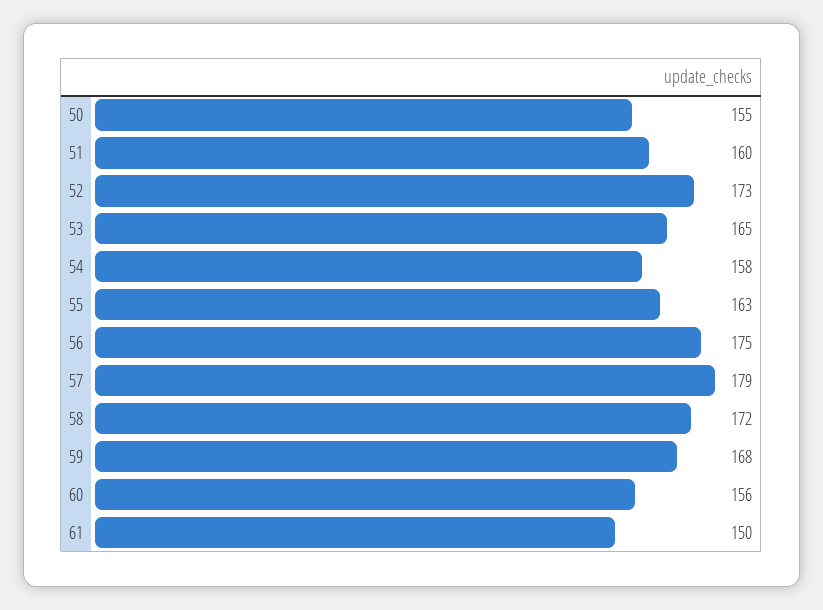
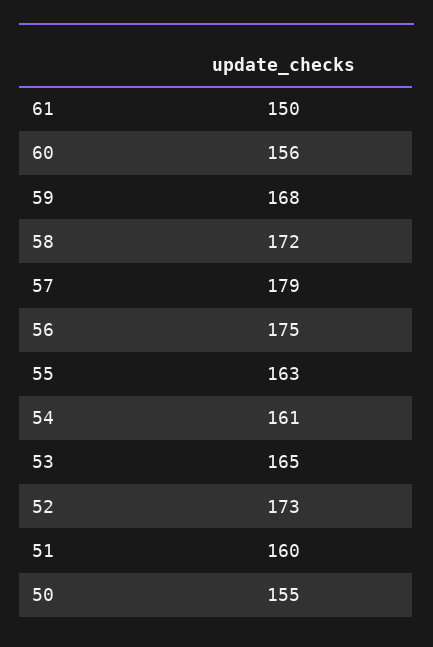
  {
    "50": 155,
    "51": 160,
    "52": 173,
    "53": 165,
-   "54": 158,
+   "54": 161,
    "55": 163,
    "56": 175,
    "57": 179,
    "58": 172,
    "59": 168,
    "60": 156,
    "61": 150
  }

